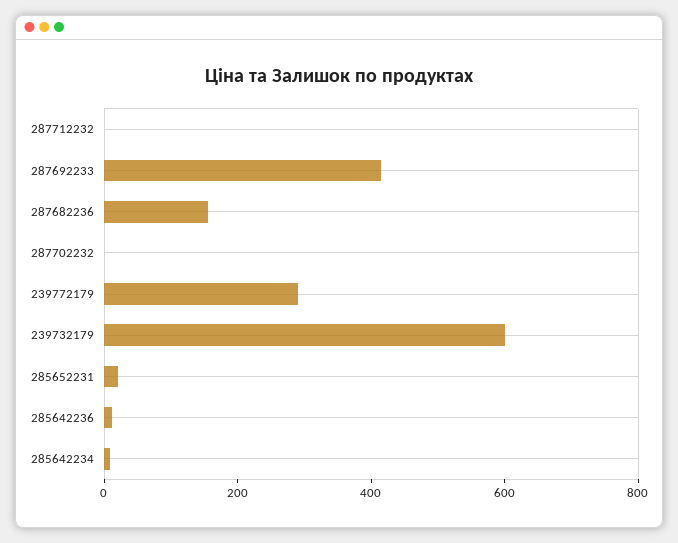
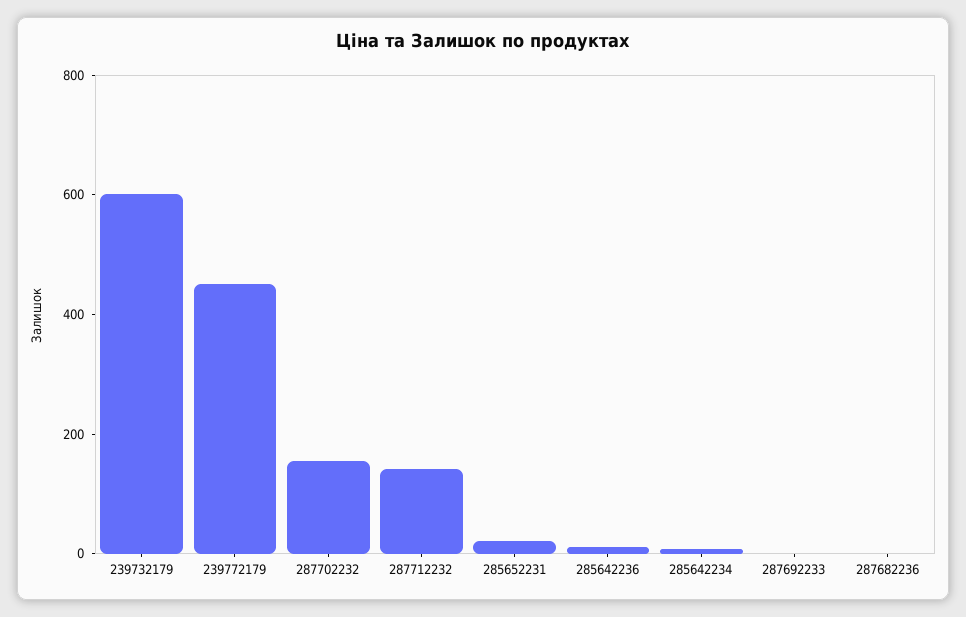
  {
-   "287712232": 0,
+   "287712232": 150,
-   "287692233": 400,
+   "287692233": 0,
-   "287682236": 150,
+   "287682236": 0,
-   "287702232": 0,
+   "287702232": 150,
-   "239772179": 300,
+   "239772179": 450,
    "239732179": 600,
    "285652231": 0,
    "285642236": 0,
    "285642234": 0
  }

